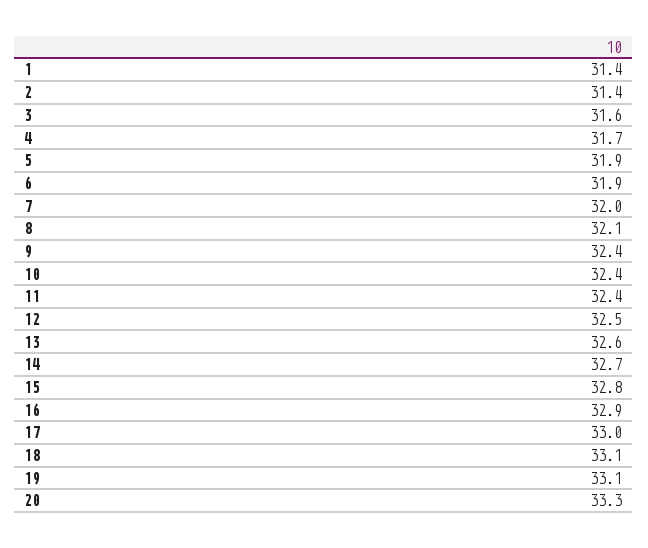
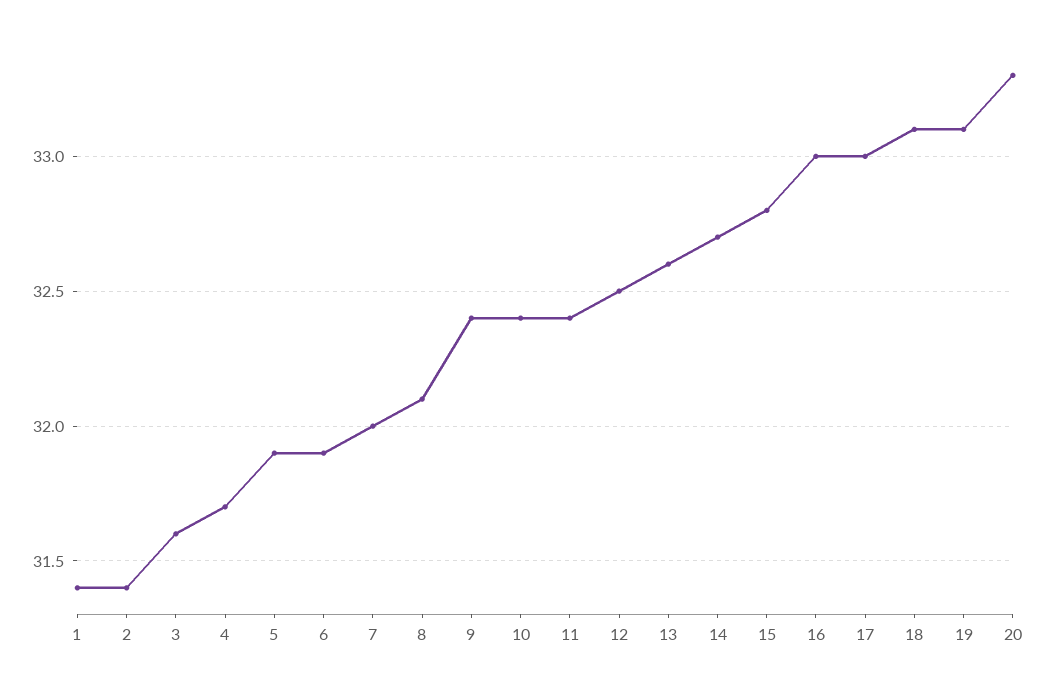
  {
    "1": 31.4,
    "2": 31.4,
    "3": 31.6,
    "4": 31.7,
    "5": 31.9,
    "6": 31.9,
    "7": 32,
    "8": 32.1,
    "9": 32.4,
    "10": 32.4,
    "11": 32.4,
    "12": 32.5,
    "13": 32.6,
    "14": 32.7,
    "15": 32.8,
-   "16": 32.9,
+   "16": 33,
    "17": 33,
    "18": 33.1,
    "19": 33.1,
    "20": 33.3
  }

